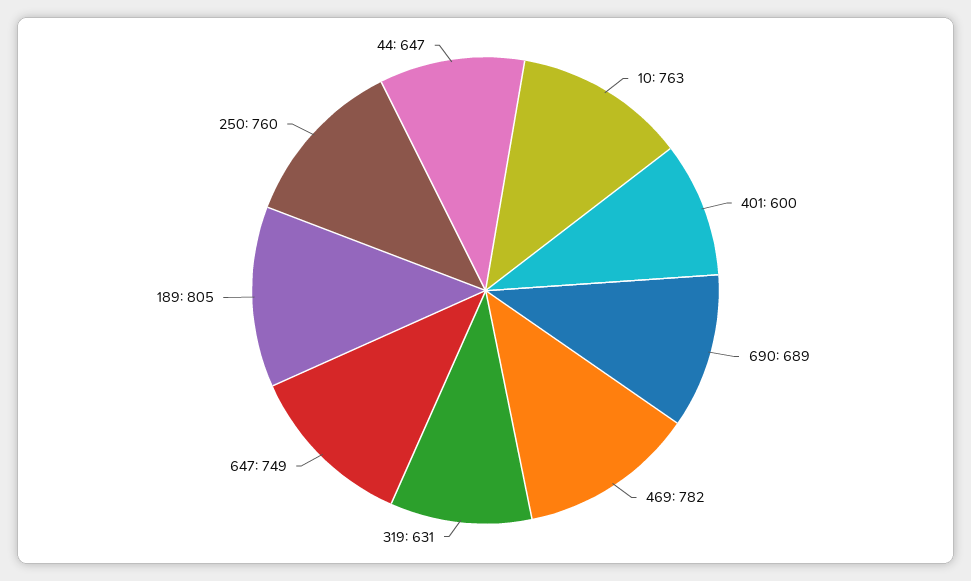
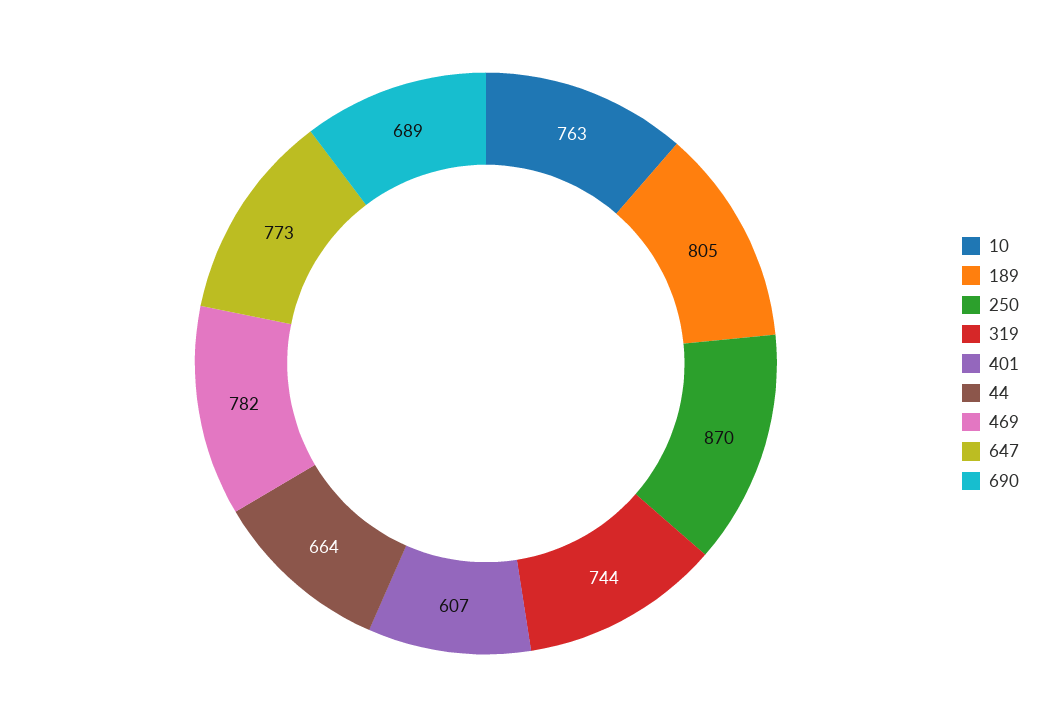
  {
    "10": 763,
-   "401": 600,
+   "401": 607,
    "690": 689,
    "469": 782,
-   "319": 631,
+   "319": 744,
-   "647": 749,
+   "647": 773,
    "189": 805,
-   "250": 760,
+   "250": 870,
-   "44": 647
+   "44": 664
  }

